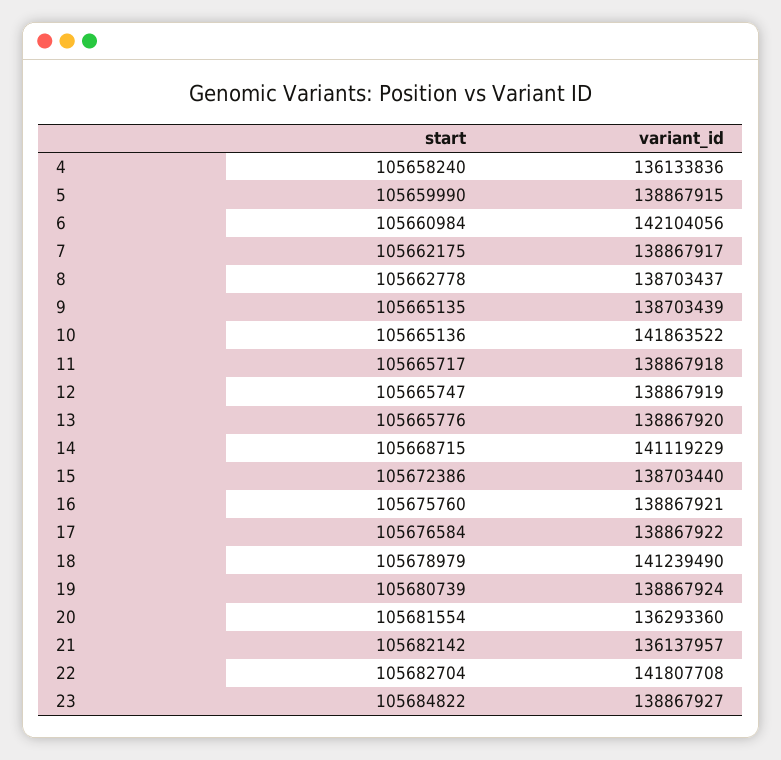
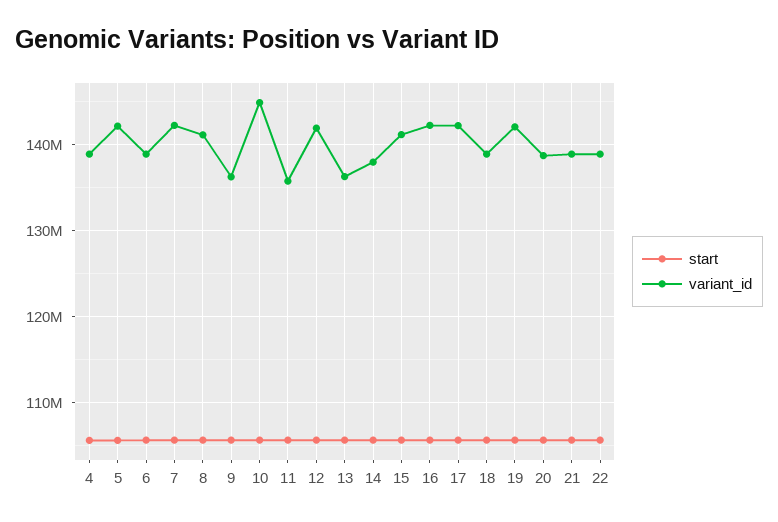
  {
    "start": {
      "4": 105658240,
      "5": 105659990,
      "6": 105660984,
      "7": 105662175,
      "8": 105662778,
      "9": 105665135,
      "10": 105665136,
      "11": 105665717,
      "12": 105665747,
      "13": 105665776,
      "14": 105668715,
      "15": 105672386,
      "16": 105675760,
      "17": 105676584,
      "18": 105678979,
      "19": 105680739,
      "20": 105681554,
      "21": 105682142,
-     "22": 105682704,
+     "22": 105682704
-     "23": 105684822
    },
    "variant_id": {
-     "4": 136133836,
+     "4": 139000000,
-     "5": 138867915,
+     "5": 142000000,
-     "6": 142104056,
+     "6": 139000000,
-     "7": 138867917,
+     "7": 142000000,
-     "8": 138703437,
+     "8": 141000000,
-     "9": 138703439,
+     "9": 136000000,
-     "10": 141863522,
+     "10": 145000000,
-     "11": 138867918,
+     "11": 136000000,
-     "12": 138867919,
+     "12": 142000000,
-     "13": 138867920,
+     "13": 136000000,
-     "14": 141119229,
+     "14": 138000000,
-     "15": 138703440,
+     "15": 141000000,
-     "16": 138867921,
+     "16": 142000000,
-     "17": 138867922,
+     "17": 142000000,
-     "18": 141239490,
+     "18": 139000000,
-     "19": 138867924,
+     "19": 142000000,
-     "20": 136293360,
+     "20": 139000000,
-     "21": 136137957,
+     "21": 139000000,
-     "22": 141807708,
+     "22": 139000000
-     "23": 138867927
    }
  }

